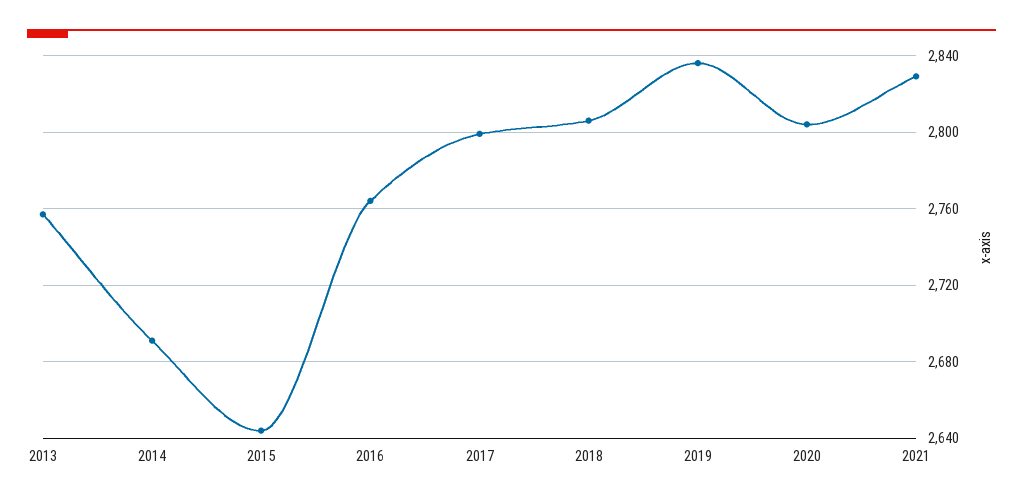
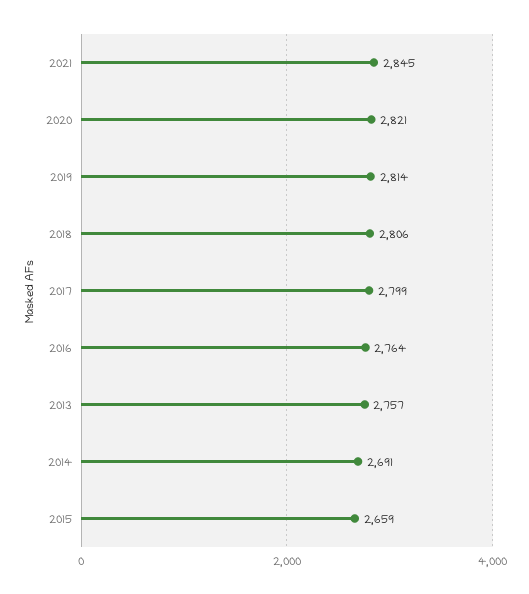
  {
    "2013": 2757,
    "2014": 2691,
-   "2015": 2645,
+   "2015": 2659,
    "2016": 2764,
    "2017": 2799,
    "2018": 2806,
-   "2019": 2835,
+   "2019": 2814,
-   "2020": 2805,
+   "2020": 2821,
-   "2021": 2830
+   "2021": 2845
  }

